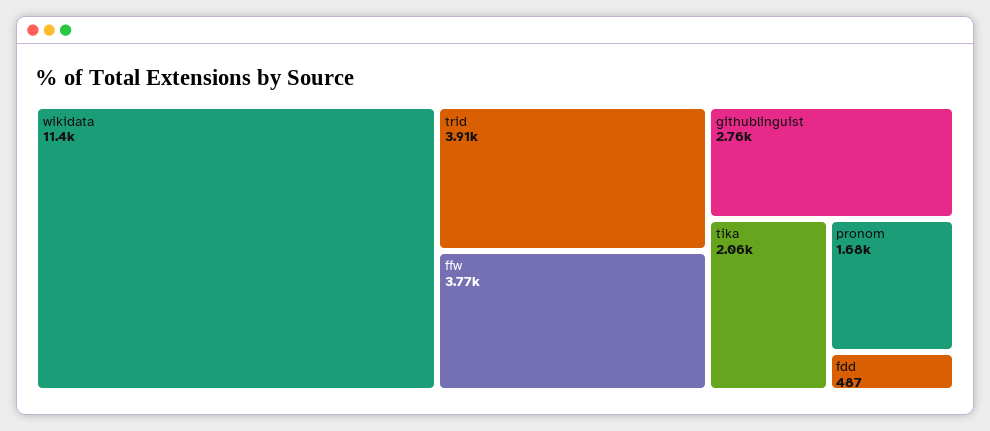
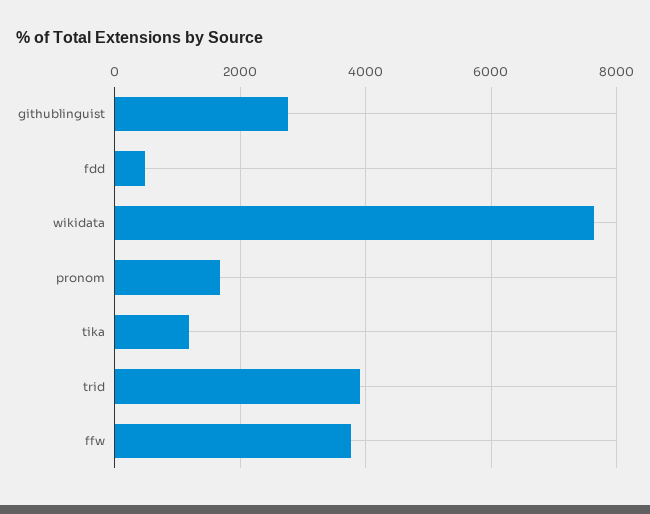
  {
-   "wikidata": 11400,
+   "wikidata": 7600,
    "trid": 3910,
    "ffw": 3770,
    "githublinguist": 2760,
-   "tika": 2060,
+   "tika": 1200,
    "pronom": 1680,
    "fdd": 487
  }

